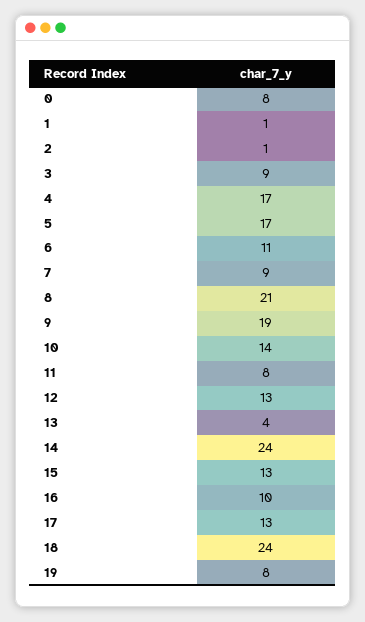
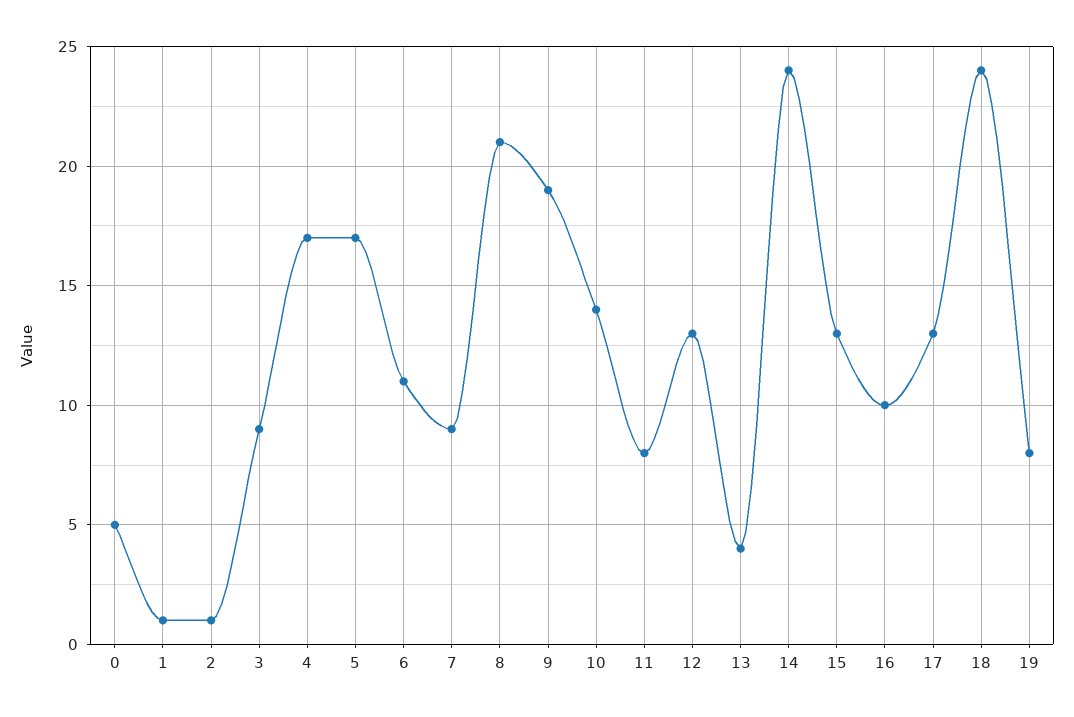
  {
-   "0": 8,
+   "0": 5,
    "1": 1,
    "2": 1,
    "3": 9,
    "4": 17,
    "5": 17,
    "6": 11,
    "7": 9,
    "8": 21,
    "9": 19,
    "10": 14,
    "11": 8,
    "12": 13,
    "13": 4,
    "14": 24,
    "15": 13,
    "16": 10,
    "17": 13,
    "18": 24,
    "19": 8
  }

